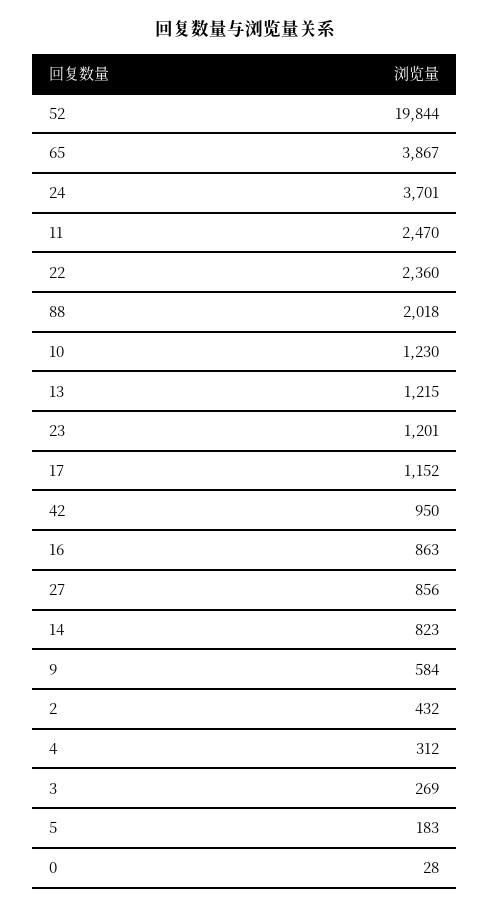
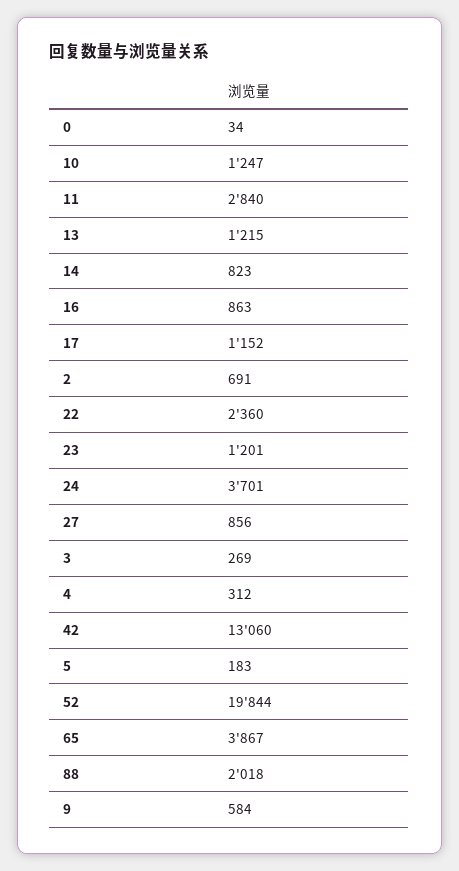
  {
    "52": 19844,
    "65": 3867,
    "24": 3701,
-   "11": 2470,
+   "11": 2840,
    "22": 2360,
    "88": 2018,
-   "10": 1230,
+   "10": 1247,
    "13": 1215,
    "23": 1201,
    "17": 1152,
-   "42": 950,
+   "42": 13060,
    "16": 863,
    "27": 856,
    "14": 823,
    "9": 584,
-   "2": 432,
+   "2": 691,
    "4": 312,
    "3": 269,
    "5": 183,
-   "0": 28
+   "0": 34
  }

